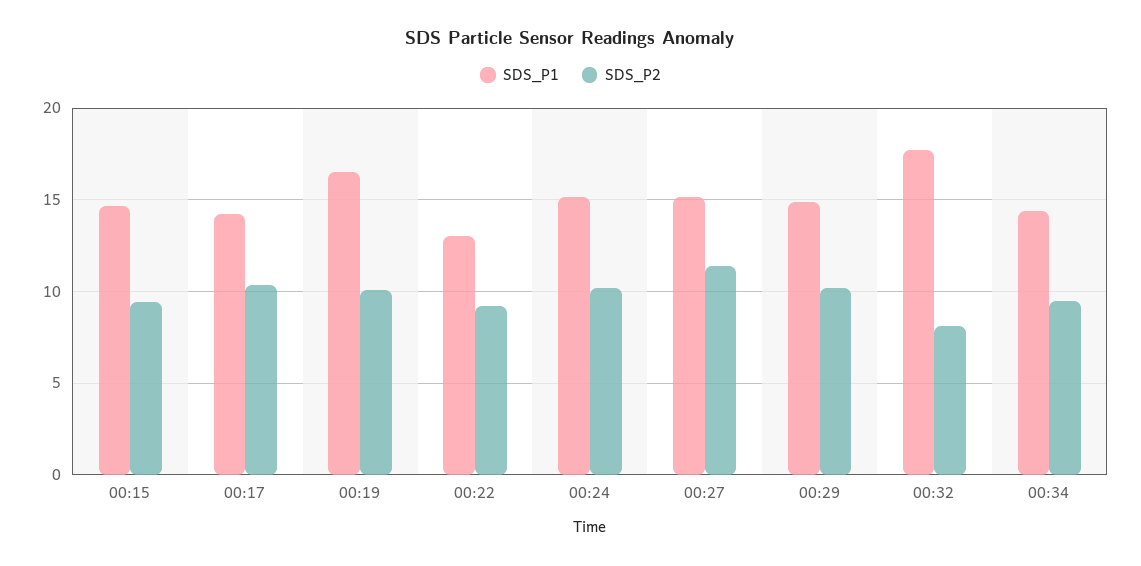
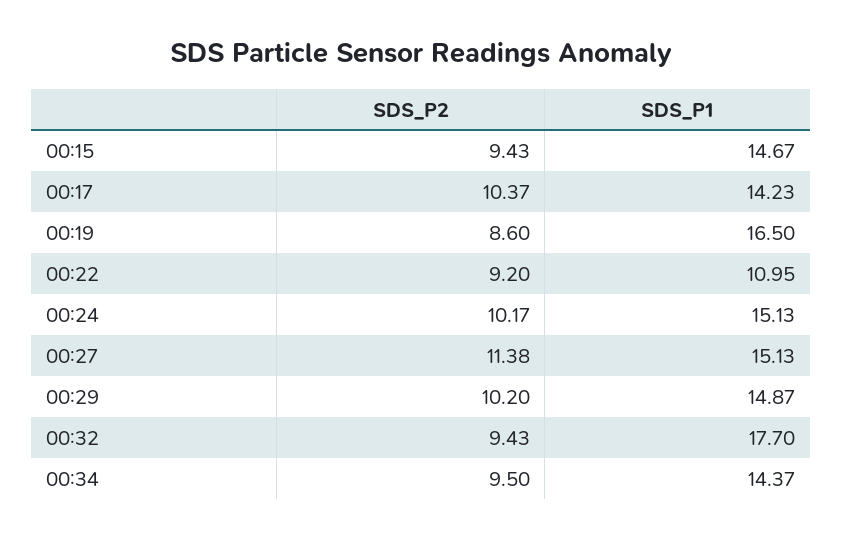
  {
    "SDS_P1": {
      "00:15": 14.67,
      "00:17": 14.23,
      "00:19": 16.5,
-     "00:22": 13,
+     "00:22": 10.95,
      "00:24": 15.13,
      "00:27": 15.13,
      "00:29": 14.87,
      "00:32": 17.7,
      "00:34": 14.37
    },
    "SDS_P2": {
      "00:15": 9.43,
      "00:17": 10.37,
-     "00:19": 10,
+     "00:19": 8.6,
      "00:22": 9.2,
      "00:24": 10.17,
      "00:27": 11.38,
      "00:29": 10.2,
-     "00:32": 8,
+     "00:32": 9.43,
      "00:34": 9.5
    }
  }

